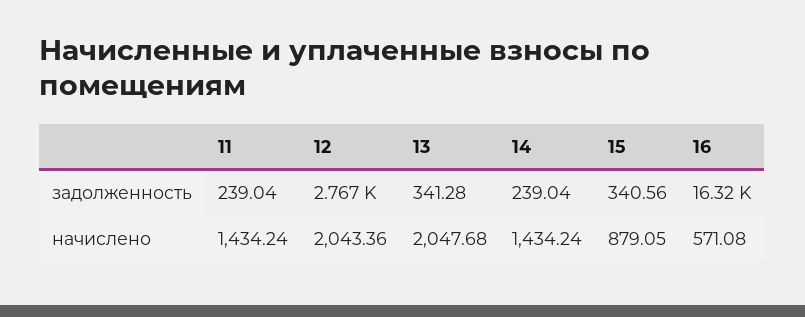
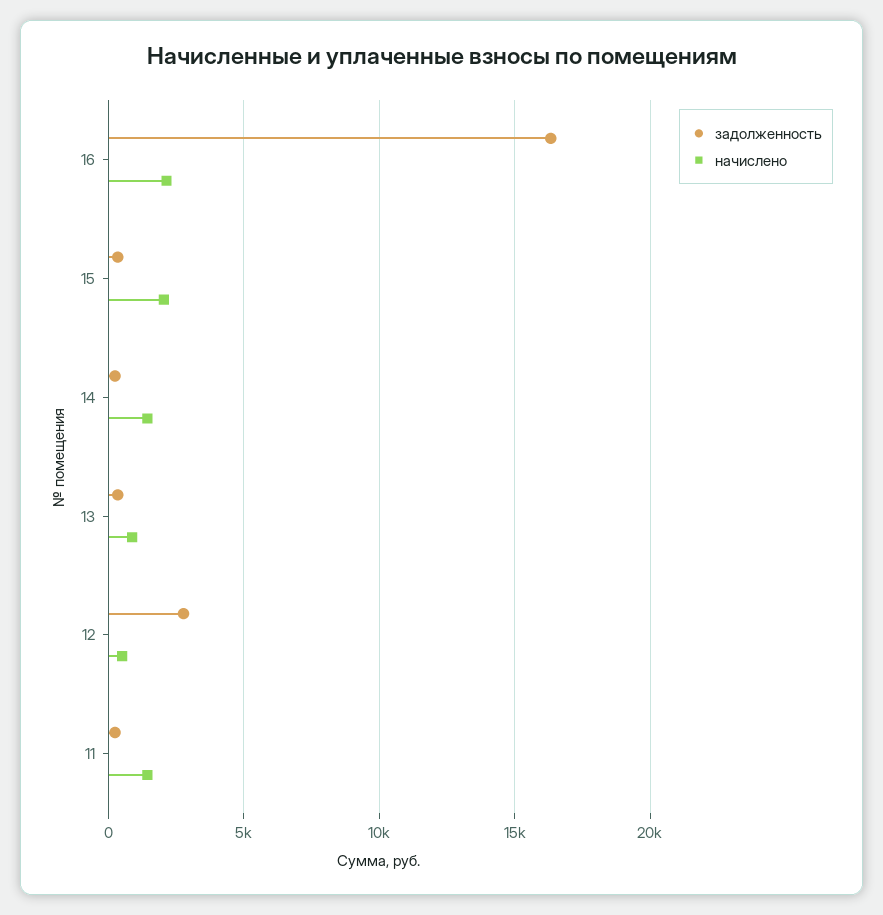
  {
    "задолженность": {
      "11": 239.04,
      "12": 2767,
      "13": 341.28,
      "14": 239.04,
      "15": 340.56,
      "16": 16320
    },
    "начислено": {
      "11": 1434.24,
-     "12": 2043.36,
+     "12": 500,
-     "13": 2047.68,
+     "13": 1000,
      "14": 1434.24,
-     "15": 879.05,
+     "15": 2000,
-     "16": 571.08
+     "16": 2000
    }
  }

